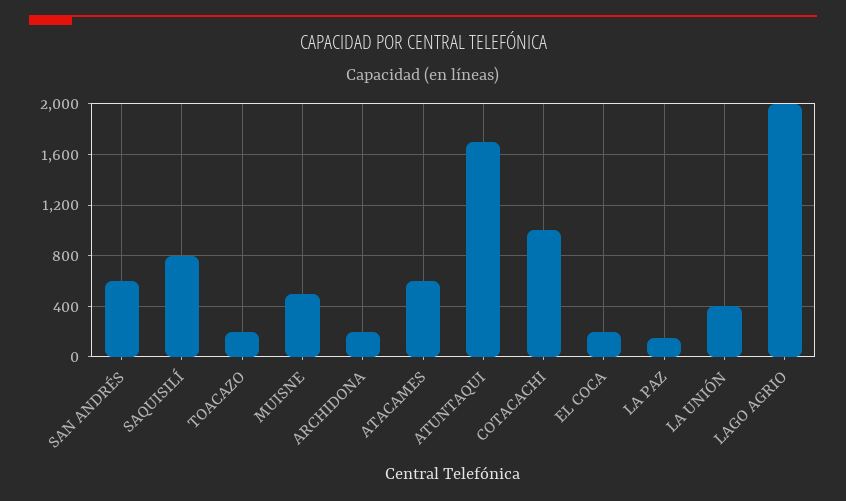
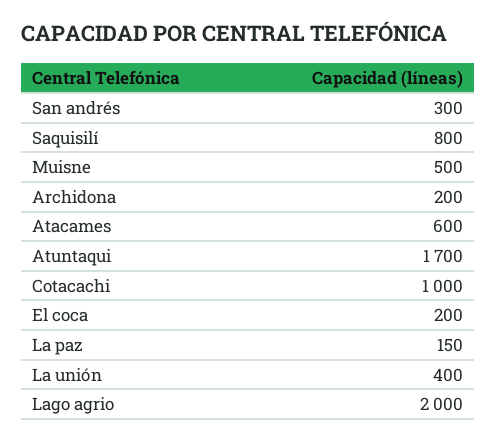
  {
-   "SAN ANDRÉS": 600,
+   "SAN ANDRÉS": 300,
    "SAQUISILÍ": 800,
-   "TOACAZO": 200,
    "MUISNE": 500,
    "ARCHIDONA": 200,
    "ATACAMES": 600,
    "ATUNTAQUI": 1700,
    "COTACACHI": 1000,
    "EL COCA": 200,
    "LA PAZ": 150,
    "LA UNIÓN": 400,
    "LAGO AGRIO": 2000
  }

